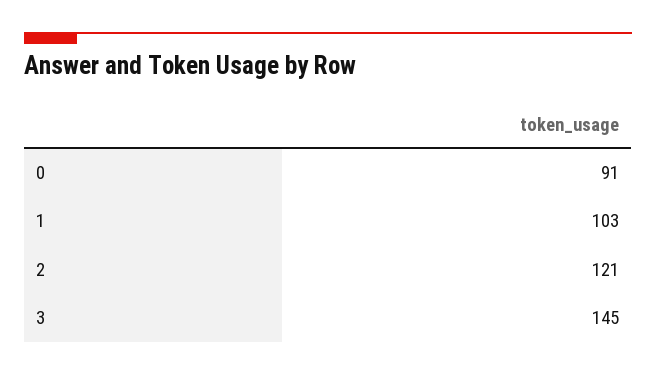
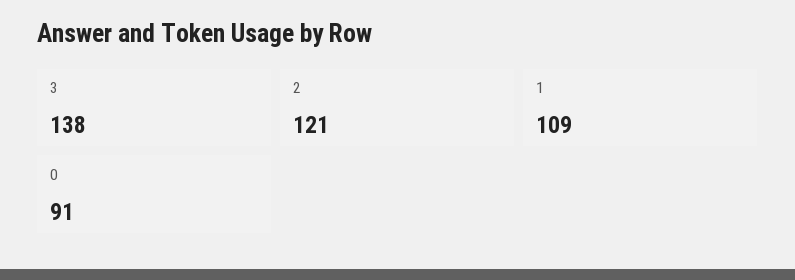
  {
    "0": 91,
-   "1": 103,
+   "1": 109,
    "2": 121,
-   "3": 145
+   "3": 138
  }

